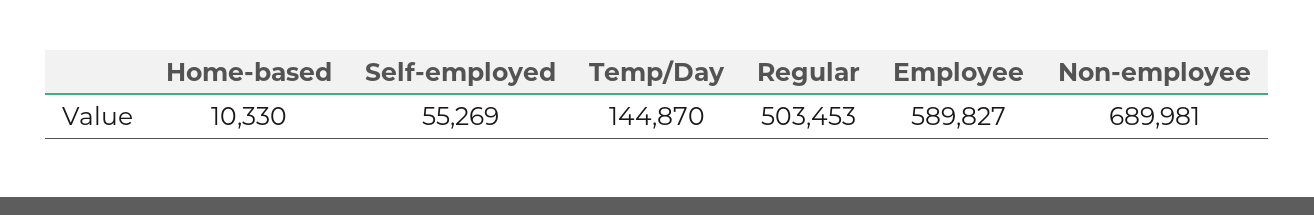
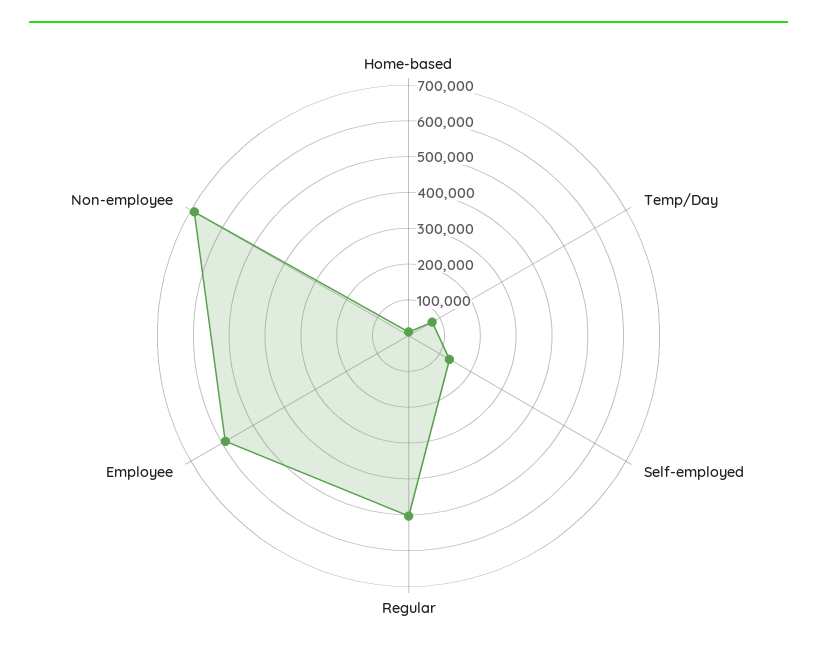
  {
    "Home-based": 10330,
-   "Self-employed": 55269,
+   "Self-employed": 125000,
-   "Temp/Day": 144870,
+   "Temp/Day": 75000,
    "Regular": 503453,
    "Employee": 589827,
    "Non-employee": 689981
  }

